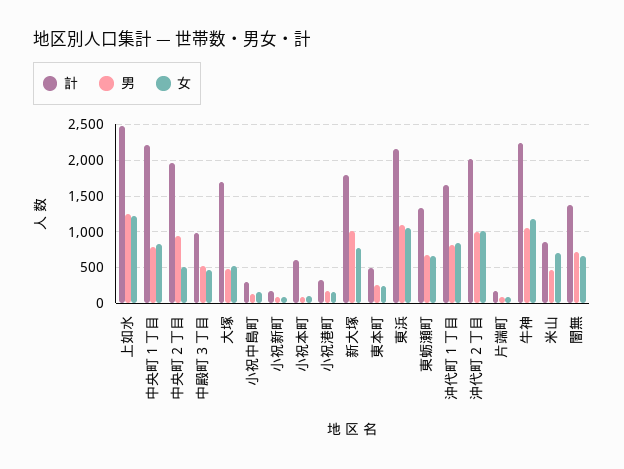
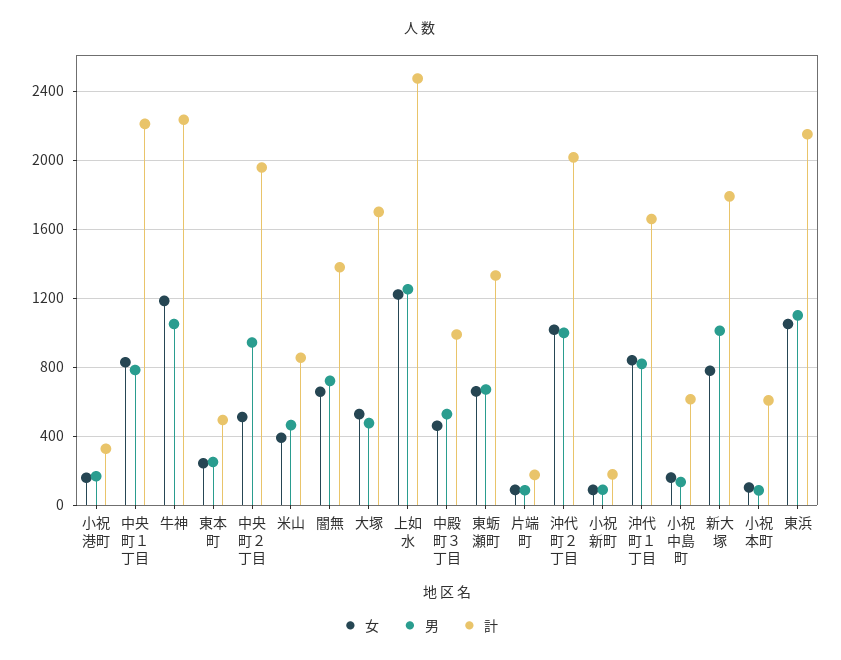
  {
    "計": {
      "上如水": 2450,
      "中央町１丁目": 2200,
      "中央町２丁目": 1950,
      "中殿町３丁目": 1000,
      "大塚": 1700,
-     "小祝中島町": 300,
+     "小祝中島町": 600,
      "小祝新町": 200,
      "小祝本町": 600,
      "小祝港町": 350,
      "新大塚": 1800,
      "東本町": 500,
      "東浜": 2150,
      "東蛎瀬町": 1350,
      "沖代町１丁目": 1650,
      "沖代町２丁目": 2000,
      "片端町": 200,
      "牛神": 2250,
      "米山": 850,
      "闇無": 1400
    },
    "男": {
      "上如水": 1250,
      "中央町１丁目": 800,
      "中央町２丁目": 950,
      "中殿町３丁目": 550,
      "大塚": 500,
      "小祝中島町": 150,
      "小祝新町": 100,
      "小祝本町": 100,
      "小祝港町": 150,
      "新大塚": 1000,
      "東本町": 250,
      "東浜": 1100,
      "東蛎瀬町": 650,
      "沖代町１丁目": 800,
      "沖代町２丁目": 1000,
      "片端町": 100,
      "牛神": 1050,
      "米山": 450,
      "闇無": 700
    },
    "女": {
      "上如水": 1200,
      "中央町１丁目": 850,
      "中央町２丁目": 500,
      "中殿町３丁目": 450,
      "大塚": 550,
      "小祝中島町": 150,
      "小祝新町": 100,
      "小祝本町": 100,
      "小祝港町": 150,
      "新大塚": 800,
      "東本町": 250,
      "東浜": 1050,
      "東蛎瀬町": 650,
      "沖代町１丁目": 850,
      "沖代町２丁目": 1000,
      "片端町": 100,
      "牛神": 1200,
-     "米山": 700,
+     "米山": 400,
      "闇無": 650
    }
  }

